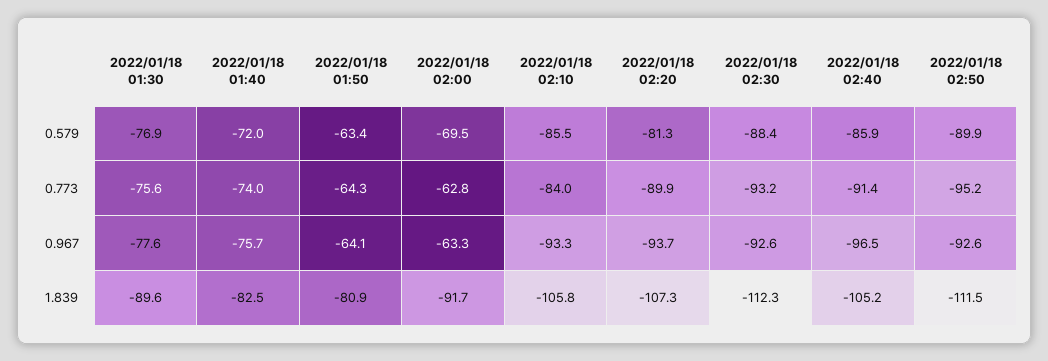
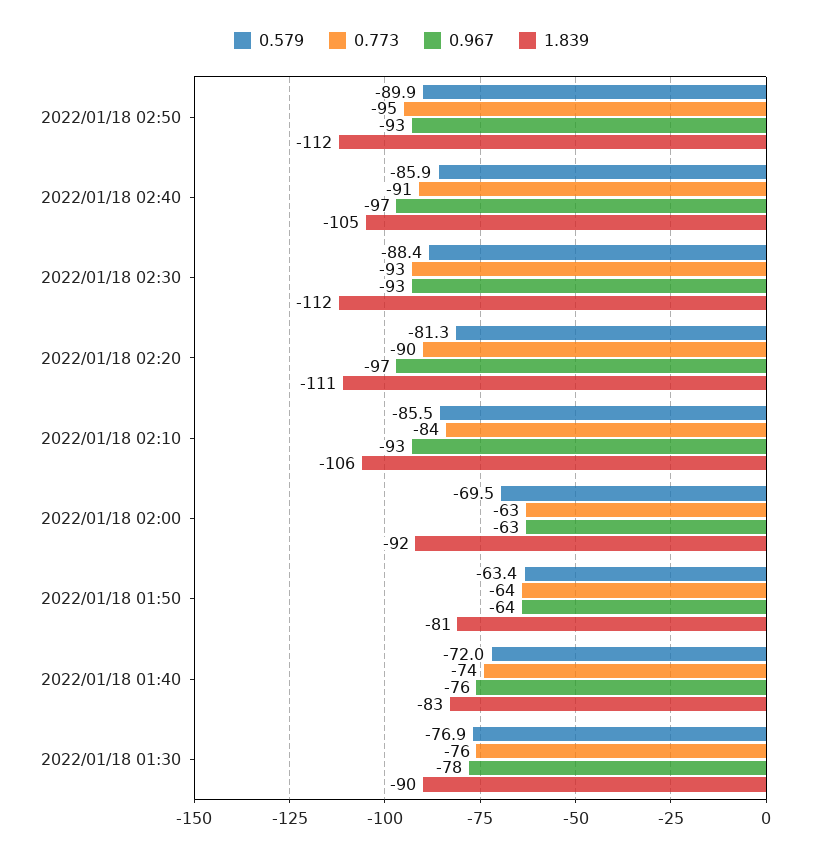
  {
    "0.579": {
      "2022/01/18 01:30": -76.9,
      "2022/01/18 01:40": -72,
      "2022/01/18 01:50": -63.4,
      "2022/01/18 02:00": -69.5,
      "2022/01/18 02:10": -85.5,
      "2022/01/18 02:20": -81.3,
      "2022/01/18 02:30": -88.4,
      "2022/01/18 02:40": -85.9,
      "2022/01/18 02:50": -89.9
    },
    "0.773": {
      "2022/01/18 01:30": -75.6,
      "2022/01/18 01:40": -74,
      "2022/01/18 01:50": -64.3,
      "2022/01/18 02:00": -62.8,
      "2022/01/18 02:10": -84,
      "2022/01/18 02:20": -89.9,
      "2022/01/18 02:30": -93.2,
      "2022/01/18 02:40": -91.4,
      "2022/01/18 02:50": -95.2
    },
    "0.967": {
      "2022/01/18 01:30": -77.6,
      "2022/01/18 01:40": -75.7,
      "2022/01/18 01:50": -64.1,
      "2022/01/18 02:00": -63.3,
      "2022/01/18 02:10": -93.3,
-     "2022/01/18 02:20": -93.7,
+     "2022/01/18 02:20": -97,
      "2022/01/18 02:30": -92.6,
      "2022/01/18 02:40": -96.5,
      "2022/01/18 02:50": -92.6
    },
    "1.839": {
      "2022/01/18 01:30": -89.6,
      "2022/01/18 01:40": -82.5,
      "2022/01/18 01:50": -80.9,
      "2022/01/18 02:00": -91.7,
      "2022/01/18 02:10": -105.8,
-     "2022/01/18 02:20": -107.3,
+     "2022/01/18 02:20": -111,
      "2022/01/18 02:30": -112.3,
      "2022/01/18 02:40": -105.2,
      "2022/01/18 02:50": -111.5
    }
  }

